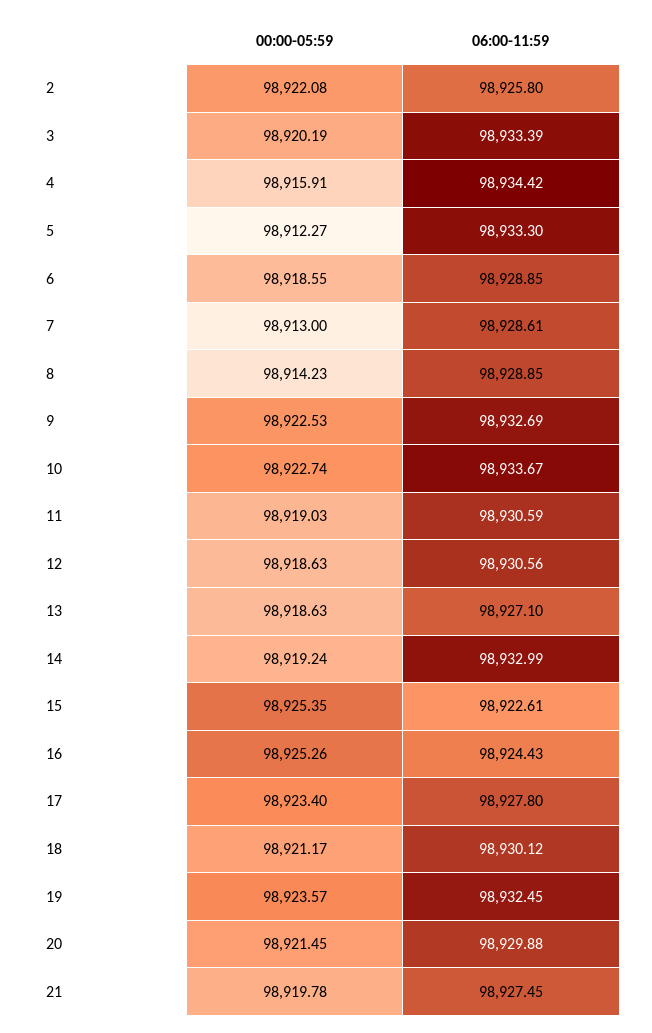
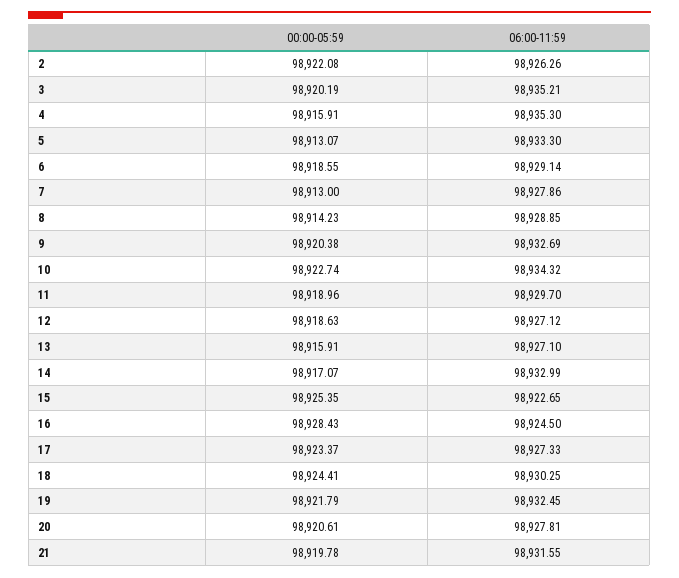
  {
    "00:00-05:59": {
      "2": 98922.08,
      "3": 98920.19,
      "4": 98915.91,
-     "5": 98912.27,
+     "5": 98913.07,
      "6": 98918.55,
      "7": 98913,
      "8": 98914.23,
-     "9": 98922.53,
+     "9": 98920.38,
      "10": 98922.74,
-     "11": 98919.03,
+     "11": 98918.96,
      "12": 98918.63,
-     "13": 98918.63,
+     "13": 98915.91,
-     "14": 98919.24,
+     "14": 98917.07,
      "15": 98925.35,
-     "16": 98925.26,
+     "16": 98928.43,
-     "17": 98923.4,
+     "17": 98923.37,
-     "18": 98921.17,
+     "18": 98924.41,
-     "19": 98923.57,
+     "19": 98921.79,
-     "20": 98921.45,
+     "20": 98920.61,
      "21": 98919.78
    },
    "06:00-11:59": {
-     "2": 98925.8,
+     "2": 98926.26,
-     "3": 98933.39,
+     "3": 98935.21,
-     "4": 98934.42,
+     "4": 98935.3,
      "5": 98933.3,
-     "6": 98928.85,
+     "6": 98929.14,
-     "7": 98928.61,
+     "7": 98927.86,
      "8": 98928.85,
      "9": 98932.69,
-     "10": 98933.67,
+     "10": 98934.32,
-     "11": 98930.59,
+     "11": 98929.7,
-     "12": 98930.56,
+     "12": 98927.12,
      "13": 98927.1,
      "14": 98932.99,
-     "15": 98922.61,
+     "15": 98922.65,
-     "16": 98924.43,
+     "16": 98924.5,
-     "17": 98927.8,
+     "17": 98927.33,
-     "18": 98930.12,
+     "18": 98930.25,
      "19": 98932.45,
-     "20": 98929.88,
+     "20": 98927.81,
-     "21": 98927.45
+     "21": 98931.55
    }
  }

